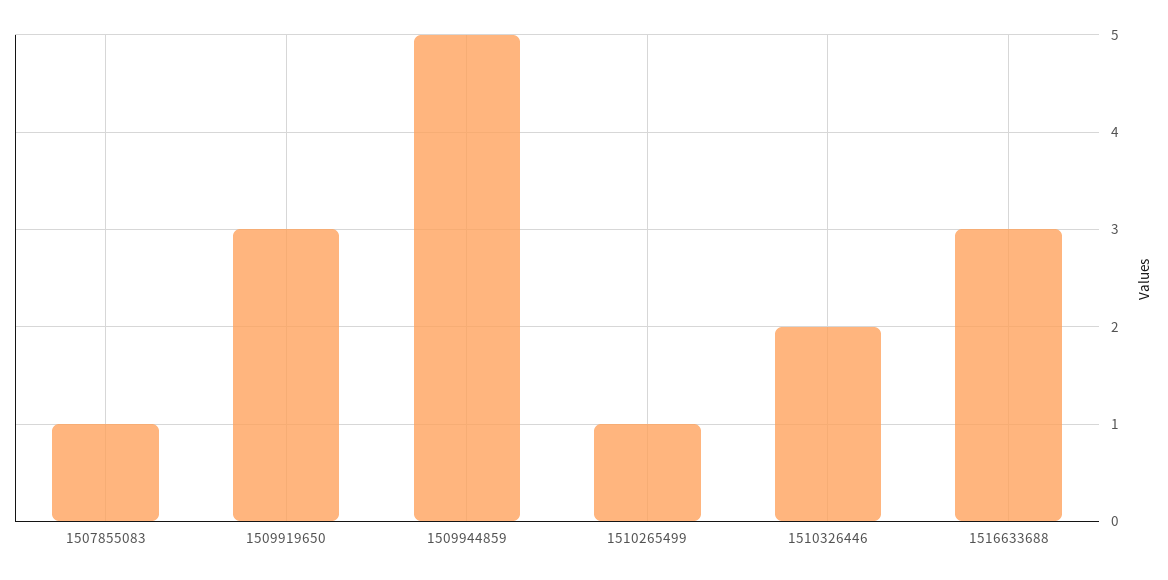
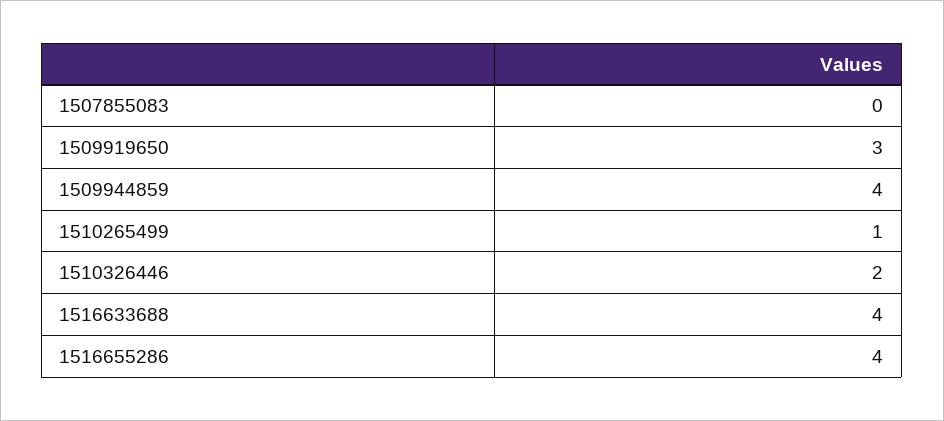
  {
-   "1507855083": 1,
+   "1507855083": 0,
    "1509919650": 3,
-   "1509944859": 5,
+   "1509944859": 4,
    "1510265499": 1,
    "1510326446": 2,
-   "1516633688": 3
+   "1516633688": 4,
+   "1516655286": 4
  }

